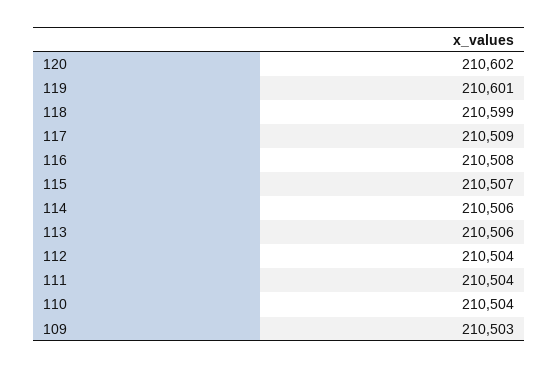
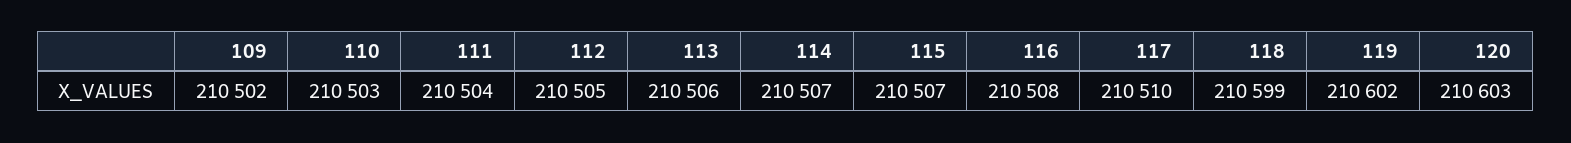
  {
-   "120": 210602,
+   "120": 210603,
-   "119": 210601,
+   "119": 210602,
    "118": 210599,
-   "117": 210509,
+   "117": 210510,
    "116": 210508,
    "115": 210507,
-   "114": 210506,
+   "114": 210507,
    "113": 210506,
-   "112": 210504,
+   "112": 210505,
    "111": 210504,
-   "110": 210504,
+   "110": 210503,
-   "109": 210503
+   "109": 210502
  }

